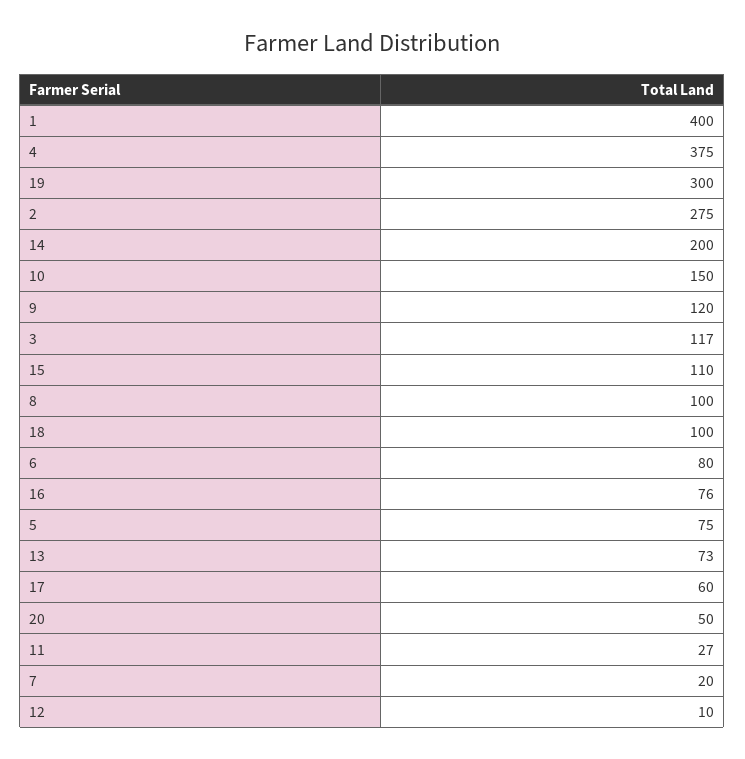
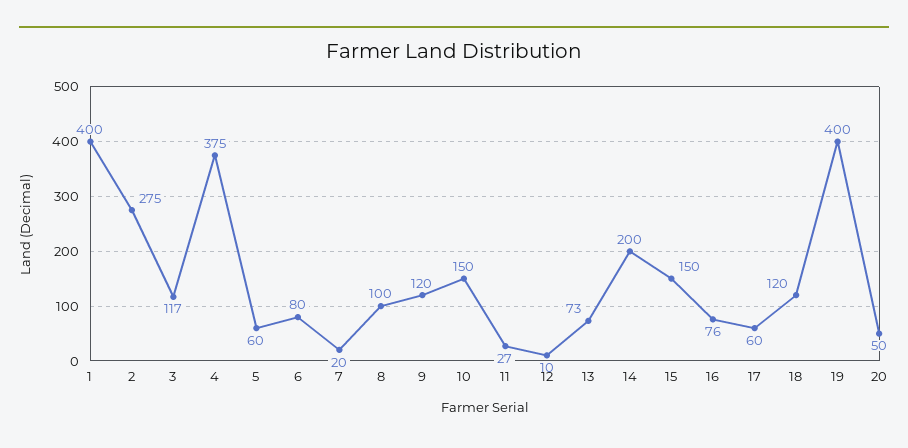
  {
    "1": 400,
    "4": 375,
-   "19": 300,
+   "19": 400,
    "2": 275,
    "14": 200,
    "10": 150,
    "9": 120,
    "3": 117,
-   "15": 110,
+   "15": 150,
    "8": 100,
-   "18": 100,
+   "18": 120,
    "6": 80,
    "16": 76,
-   "5": 75,
+   "5": 60,
    "13": 73,
    "17": 60,
    "20": 50,
    "11": 27,
    "7": 20,
    "12": 10
  }

